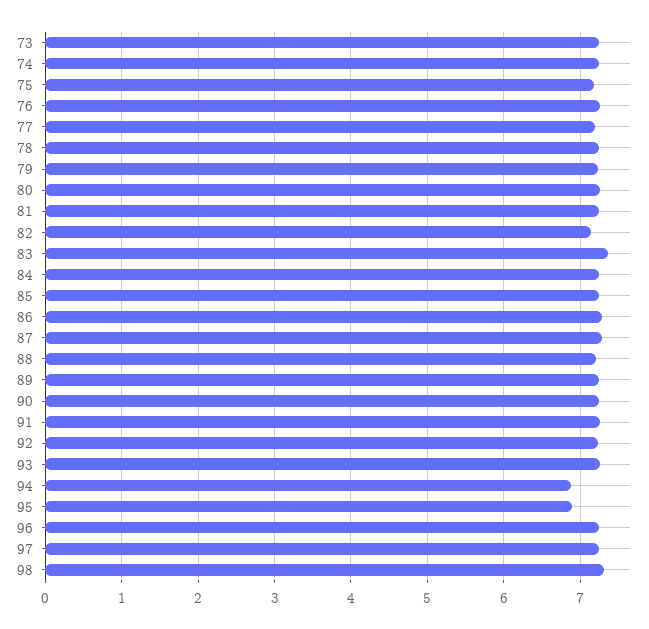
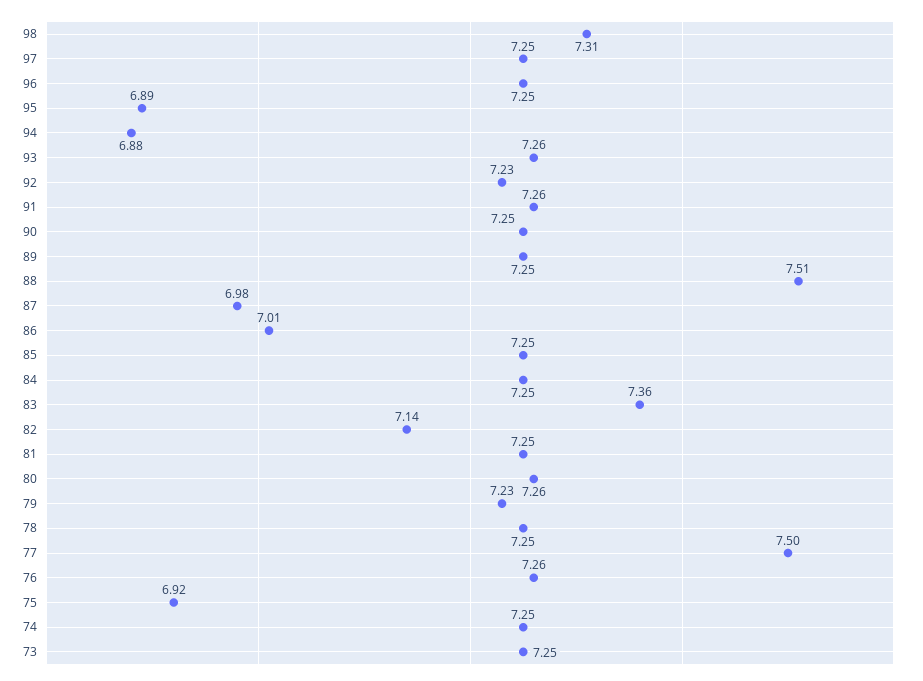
  {
    "73": 7.25,
    "74": 7.25,
-   "75": 7.2,
+   "75": 6.92,
    "76": 7.26,
-   "77": 7.2,
+   "77": 7.5,
    "78": 7.25,
    "79": 7.23,
    "80": 7.26,
    "81": 7.25,
    "82": 7.14,
    "83": 7.36,
    "84": 7.25,
    "85": 7.25,
-   "86": 7.3,
+   "86": 7.01,
-   "87": 7.3,
+   "87": 6.98,
-   "88": 7.2,
+   "88": 7.51,
    "89": 7.25,
    "90": 7.25,
    "91": 7.26,
    "92": 7.23,
    "93": 7.26,
    "94": 6.88,
    "95": 6.89,
    "96": 7.25,
    "97": 7.25,
    "98": 7.31
  }

